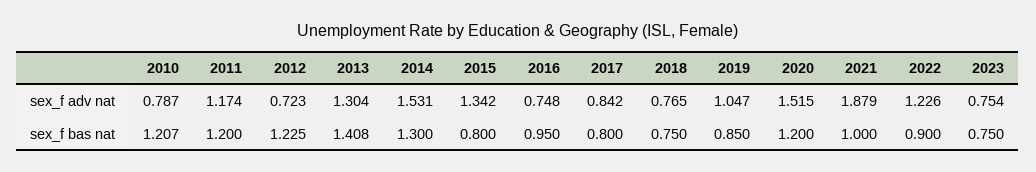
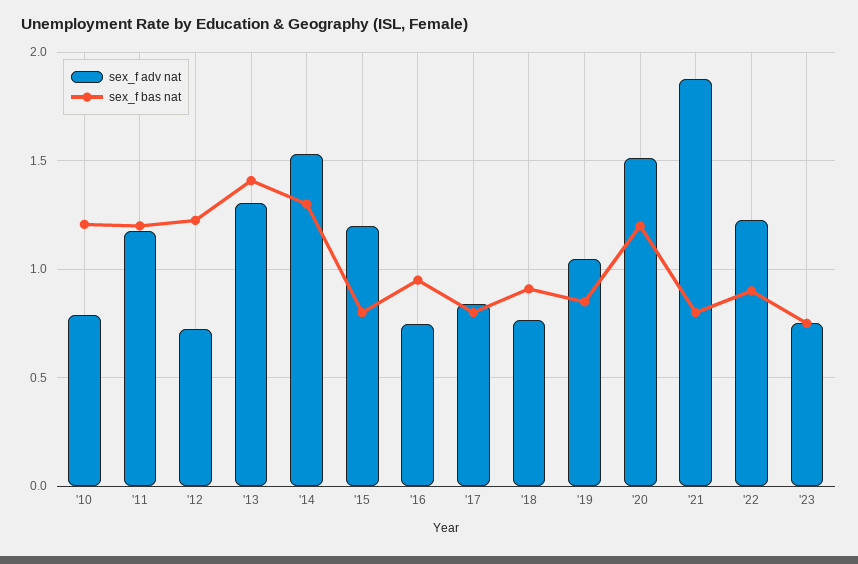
  {
    "sex_f adv nat": {
      "2010": 0.787,
      "2011": 1.174,
      "2012": 0.723,
      "2013": 1.304,
      "2014": 1.531,
-     "2015": 1.342,
+     "2015": 1.2,
      "2016": 0.748,
      "2017": 0.842,
      "2018": 0.765,
      "2019": 1.047,
      "2020": 1.515,
      "2021": 1.879,
      "2022": 1.226,
      "2023": 0.754
    },
    "sex_f bas nat": {
      "2010": 1.207,
      "2011": 1.2,
      "2012": 1.225,
      "2013": 1.408,
      "2014": 1.3,
      "2015": 0.8,
      "2016": 0.95,
      "2017": 0.8,
-     "2018": 0.75,
+     "2018": 0.9,
      "2019": 0.85,
      "2020": 1.2,
-     "2021": 1,
+     "2021": 0.8,
      "2022": 0.9,
      "2023": 0.75
    }
  }

